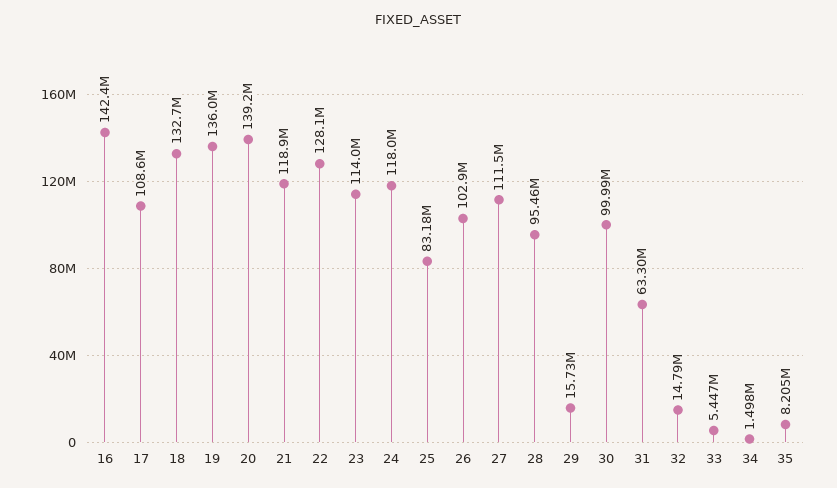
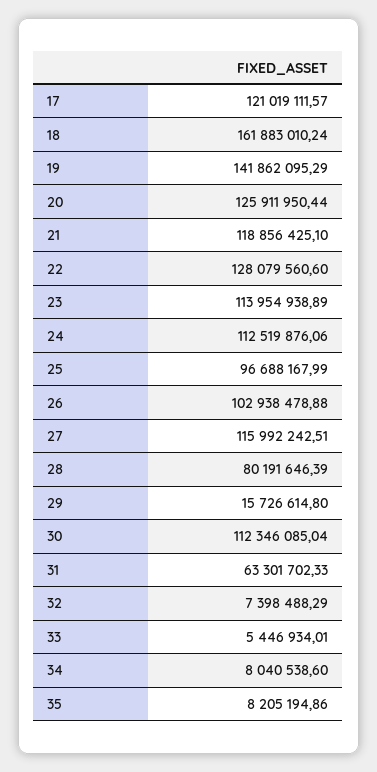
  {
-   "16": 142400000,
-   "17": 108600000,
+   "17": 121019111.57,
-   "18": 132700000,
+   "18": 161883010.24,
-   "19": 136000000,
+   "19": 141862095.29,
-   "20": 139200000,
+   "20": 125911950.44,
    "21": 118856425.1,
    "22": 128079560.6,
    "23": 113954938.89,
-   "24": 118000000,
+   "24": 112519876.06,
-   "25": 83180000,
+   "25": 96688167.99,
    "26": 102938478.88,
-   "27": 111500000,
+   "27": 115992242.51,
-   "28": 95460000,
+   "28": 80191646.39,
    "29": 15726614.8,
-   "30": 99990000,
+   "30": 112346085.04,
    "31": 63301702.33,
-   "32": 14790000,
+   "32": 7398488.29,
    "33": 5446934.01,
-   "34": 1498000,
+   "34": 8040538.6,
    "35": 8205194.86
  }

